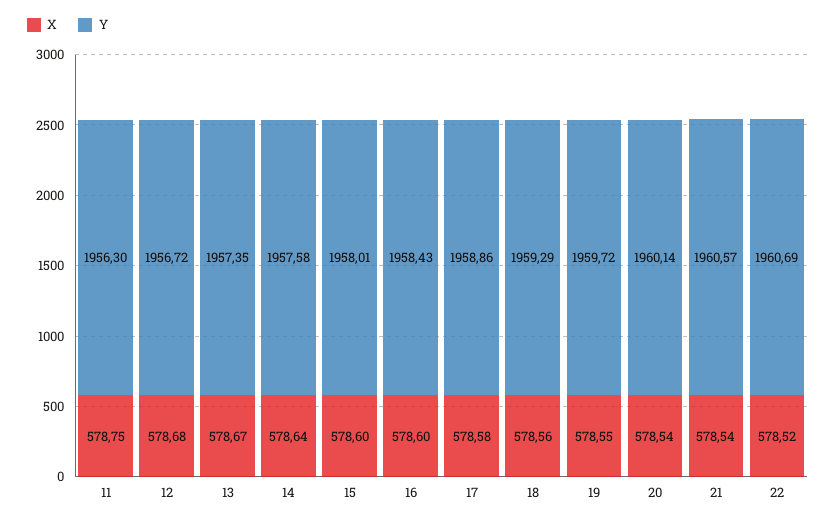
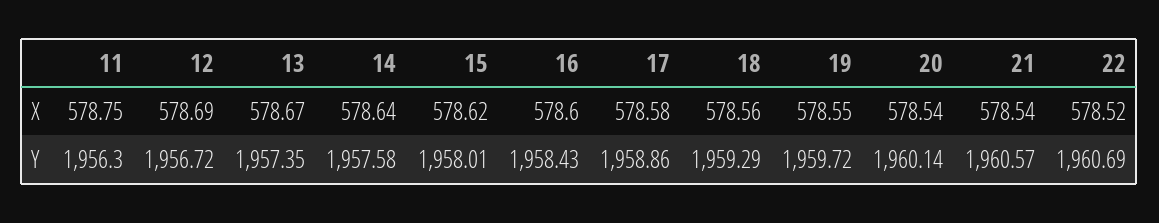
  {
    "X": {
      "11": 578.75,
-     "12": 578.68,
+     "12": 578.69,
      "13": 578.67,
      "14": 578.64,
-     "15": 578.6,
+     "15": 578.62,
      "16": 578.6,
      "17": 578.58,
      "18": 578.56,
      "19": 578.55,
      "20": 578.54,
      "21": 578.54,
      "22": 578.52
    },
    "Y": {
      "11": 1956.3,
      "12": 1956.72,
      "13": 1957.35,
      "14": 1957.58,
      "15": 1958.01,
      "16": 1958.43,
      "17": 1958.86,
      "18": 1959.29,
      "19": 1959.72,
      "20": 1960.14,
      "21": 1960.57,
      "22": 1960.69
    }
  }

